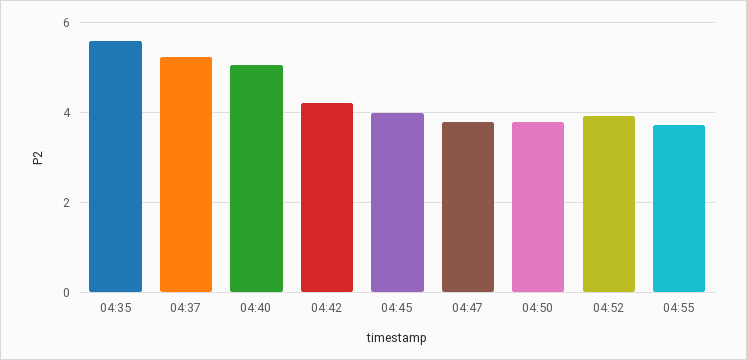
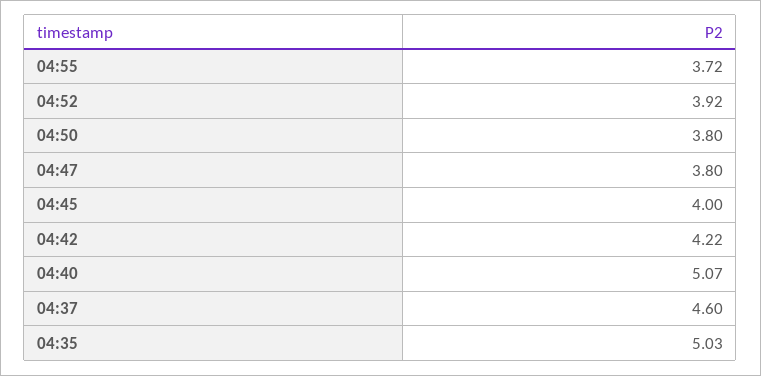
  {
-   "04:35": 5.6,
+   "04:35": 5.03,
-   "04:37": 5.2,
+   "04:37": 4.6,
    "04:40": 5.07,
    "04:42": 4.22,
    "04:45": 4,
    "04:47": 3.8,
    "04:50": 3.8,
    "04:52": 3.92,
    "04:55": 3.72
  }

